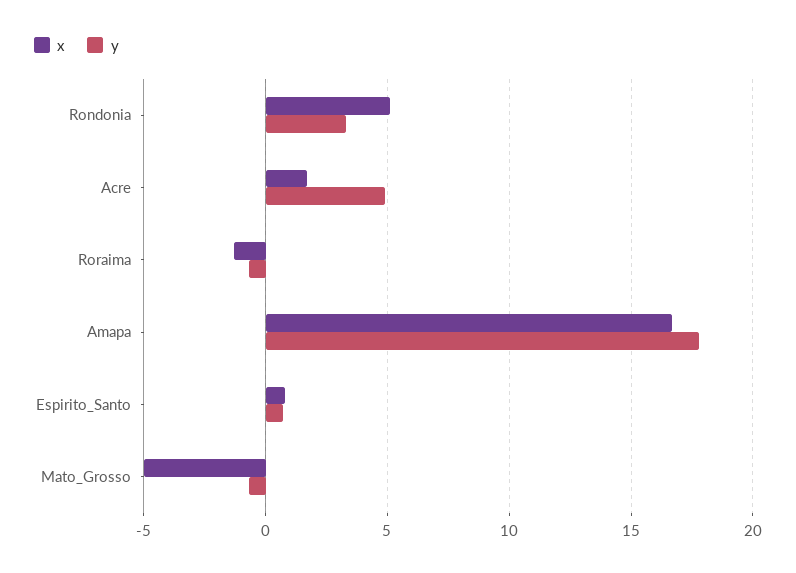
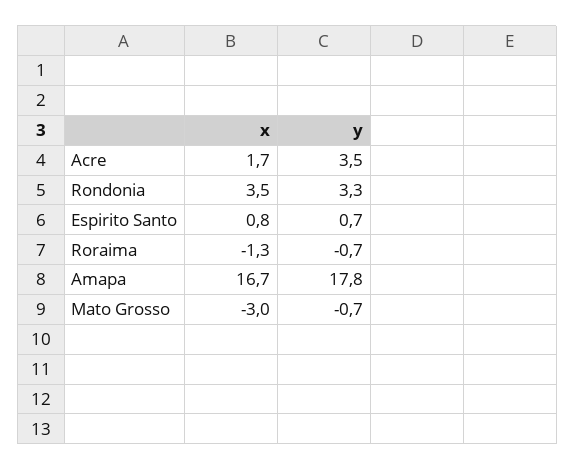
  {
    "x": {
-     "Rondonia": 5,
+     "Rondonia": 3.5,
      "Acre": 1.7,
      "Roraima": -1.3,
      "Amapa": 16.7,
      "Espirito_Santo": 0.8,
-     "Mato_Grosso": -5
+     "Mato_Grosso": -3
    },
    "y": {
      "Rondonia": 3.3,
-     "Acre": 5,
+     "Acre": 3.5,
      "Roraima": -0.7,
      "Amapa": 17.8,
      "Espirito_Santo": 0.7,
      "Mato_Grosso": -0.7
    }
  }

